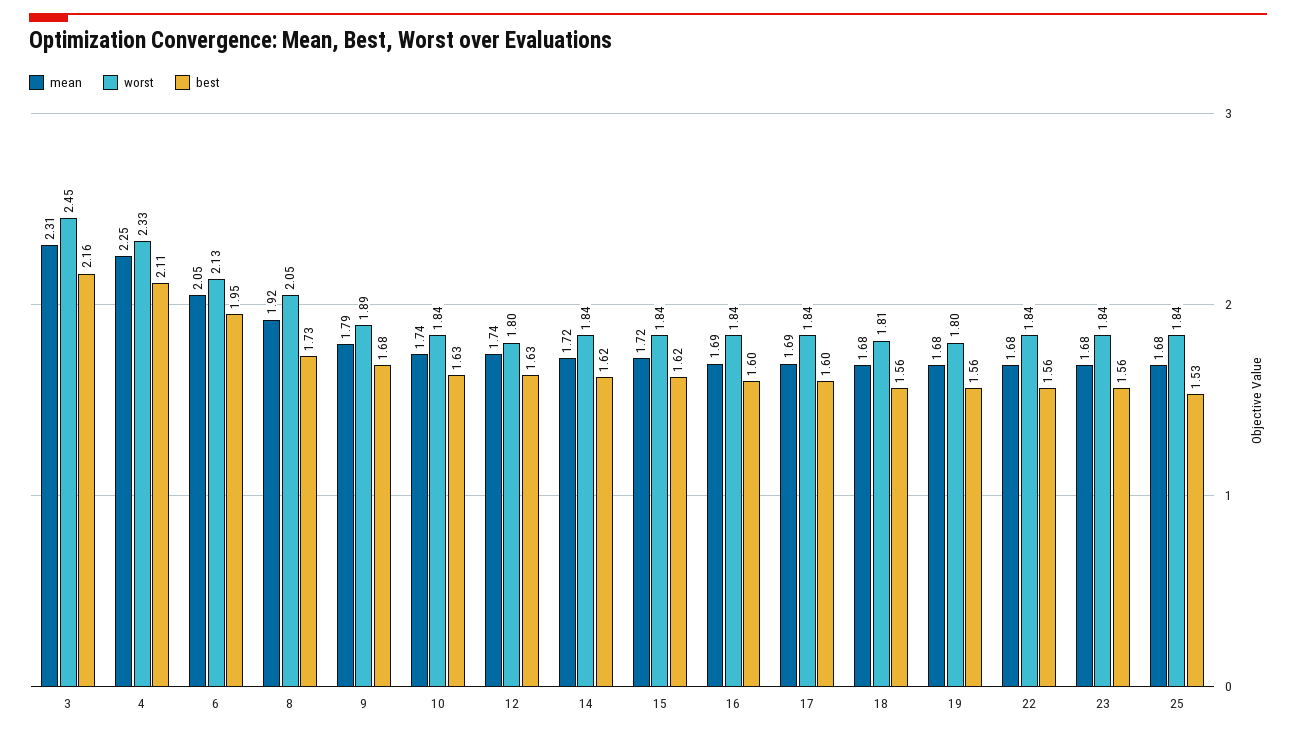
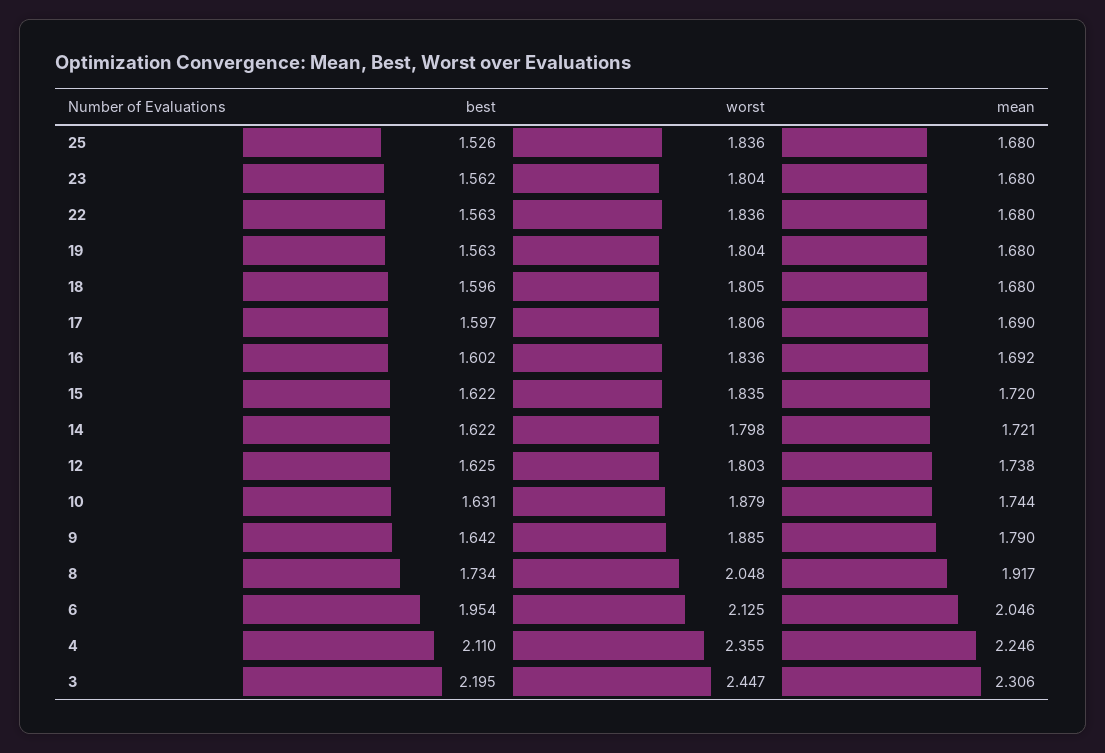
  {
    "mean": {
      "3": 2.306,
      "4": 2.246,
      "6": 2.046,
      "8": 1.917,
      "9": 1.79,
      "10": 1.744,
      "12": 1.738,
      "14": 1.721,
      "15": 1.72,
      "16": 1.692,
      "17": 1.69,
      "18": 1.68,
      "19": 1.68,
      "22": 1.68,
      "23": 1.68,
      "25": 1.68
    },
    "worst": {
      "3": 2.447,
-     "4": 2.33,
+     "4": 2.355,
      "6": 2.125,
      "8": 2.048,
      "9": 1.885,
-     "10": 1.84,
+     "10": 1.879,
      "12": 1.803,
-     "14": 1.84,
+     "14": 1.798,
      "15": 1.835,
      "16": 1.836,
-     "17": 1.84,
+     "17": 1.806,
      "18": 1.805,
      "19": 1.804,
      "22": 1.836,
-     "23": 1.84,
+     "23": 1.804,
      "25": 1.836
    },
    "best": {
-     "3": 2.16,
+     "3": 2.195,
      "4": 2.11,
      "6": 1.954,
      "8": 1.734,
-     "9": 1.68,
+     "9": 1.642,
      "10": 1.631,
      "12": 1.625,
      "14": 1.622,
      "15": 1.622,
      "16": 1.602,
      "17": 1.597,
-     "18": 1.56,
+     "18": 1.596,
      "19": 1.563,
      "22": 1.563,
      "23": 1.562,
      "25": 1.526
    }
  }

